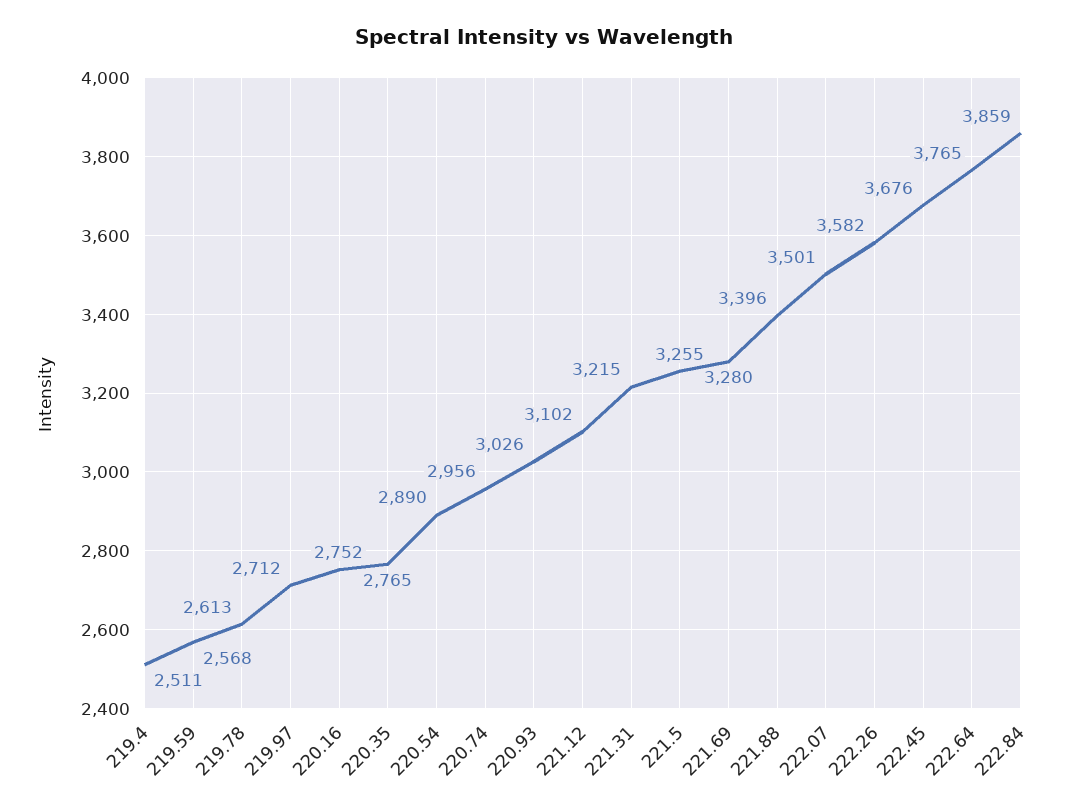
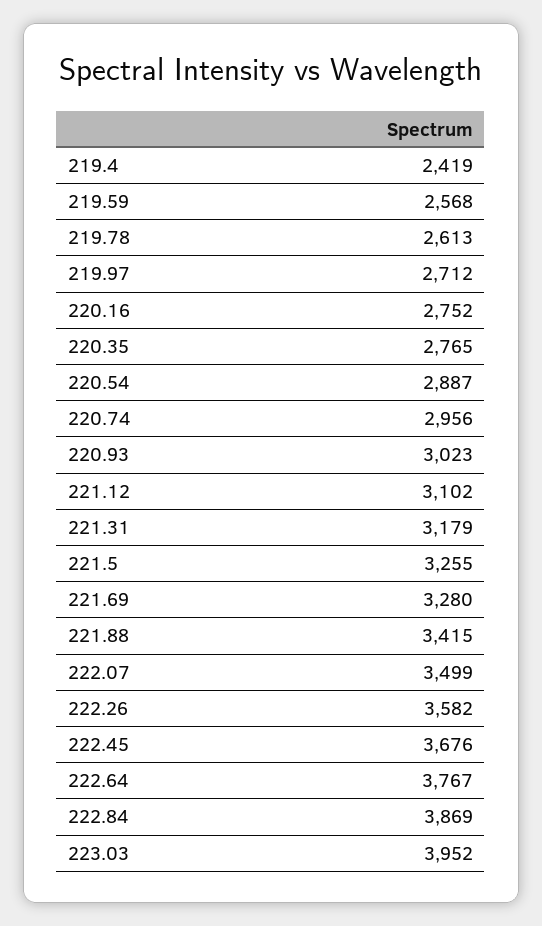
  {
-   "219.4": 2511,
+   "219.4": 2419,
    "219.59": 2568,
    "219.78": 2613,
    "219.97": 2712,
    "220.16": 2752,
    "220.35": 2765,
-   "220.54": 2890,
+   "220.54": 2887,
    "220.74": 2956,
-   "220.93": 3026,
+   "220.93": 3023,
    "221.12": 3102,
-   "221.31": 3215,
+   "221.31": 3179,
    "221.5": 3255,
    "221.69": 3280,
-   "221.88": 3396,
+   "221.88": 3415,
-   "222.07": 3501,
+   "222.07": 3499,
    "222.26": 3582,
    "222.45": 3676,
-   "222.64": 3765,
+   "222.64": 3767,
-   "222.84": 3859
+   "222.84": 3869,
+   "223.03": 3952
  }

